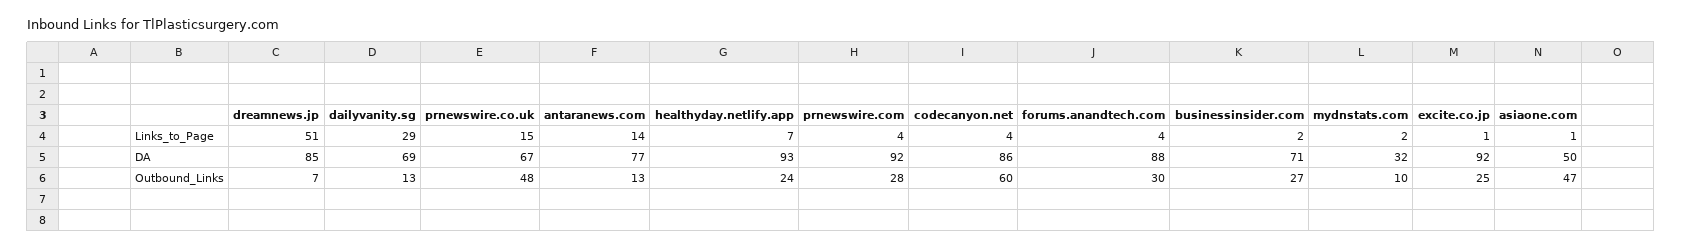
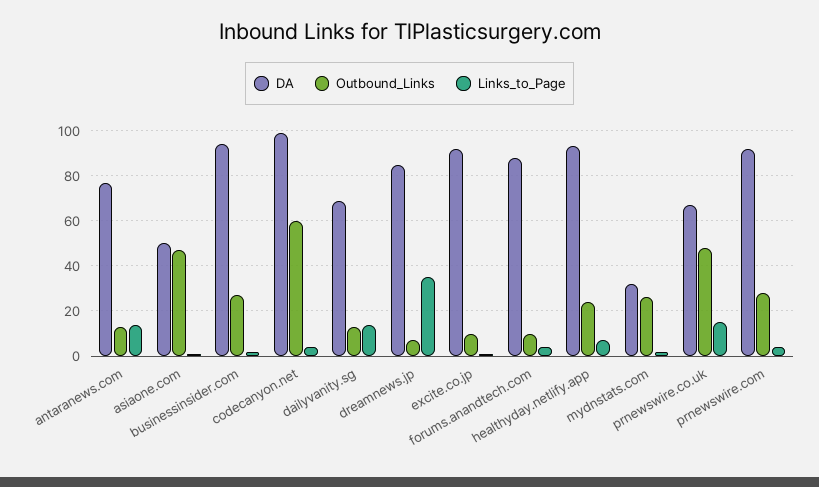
  {
    "Links_to_Page": {
-     "dreamnews.jp": 51,
+     "dreamnews.jp": 35,
-     "dailyvanity.sg": 29,
+     "dailyvanity.sg": 15,
      "prnewswire.co.uk": 15,
      "antaranews.com": 14,
      "healthyday.netlify.app": 7,
      "prnewswire.com": 4,
      "codecanyon.net": 4,
      "forums.anandtech.com": 4,
      "businessinsider.com": 2,
      "mydnstats.com": 2,
      "excite.co.jp": 1,
      "asiaone.com": 1
    },
    "DA": {
      "dreamnews.jp": 85,
      "dailyvanity.sg": 69,
      "prnewswire.co.uk": 67,
      "antaranews.com": 77,
      "healthyday.netlify.app": 93,
      "prnewswire.com": 92,
-     "codecanyon.net": 86,
+     "codecanyon.net": 100,
      "forums.anandtech.com": 88,
-     "businessinsider.com": 71,
+     "businessinsider.com": 95,
      "mydnstats.com": 32,
      "excite.co.jp": 92,
      "asiaone.com": 50
    },
    "Outbound_Links": {
      "dreamnews.jp": 7,
      "dailyvanity.sg": 13,
      "prnewswire.co.uk": 48,
      "antaranews.com": 13,
      "healthyday.netlify.app": 24,
      "prnewswire.com": 28,
      "codecanyon.net": 60,
-     "forums.anandtech.com": 30,
+     "forums.anandtech.com": 10,
      "businessinsider.com": 27,
-     "mydnstats.com": 10,
+     "mydnstats.com": 25,
-     "excite.co.jp": 25,
+     "excite.co.jp": 10,
      "asiaone.com": 47
    }
  }

